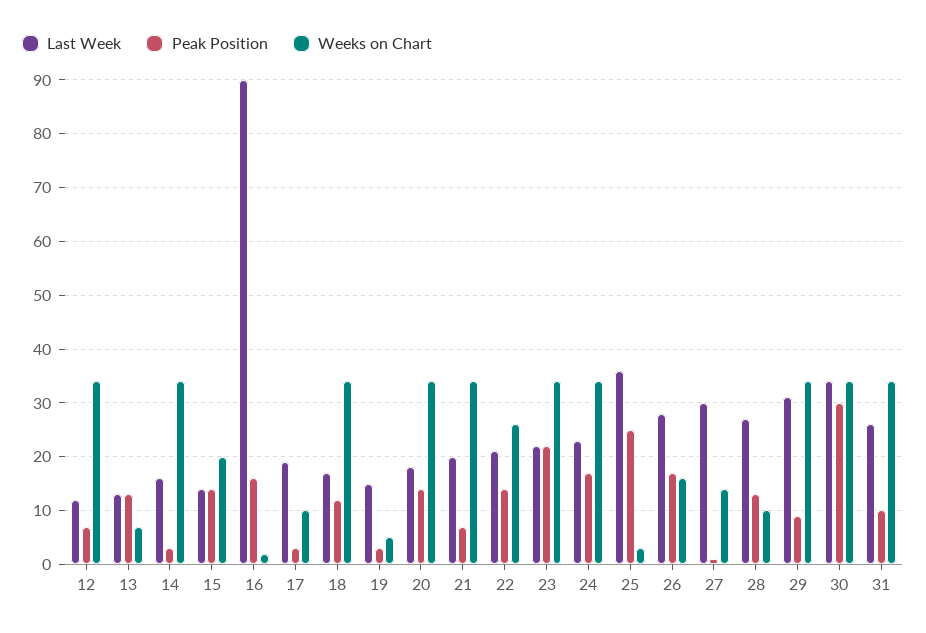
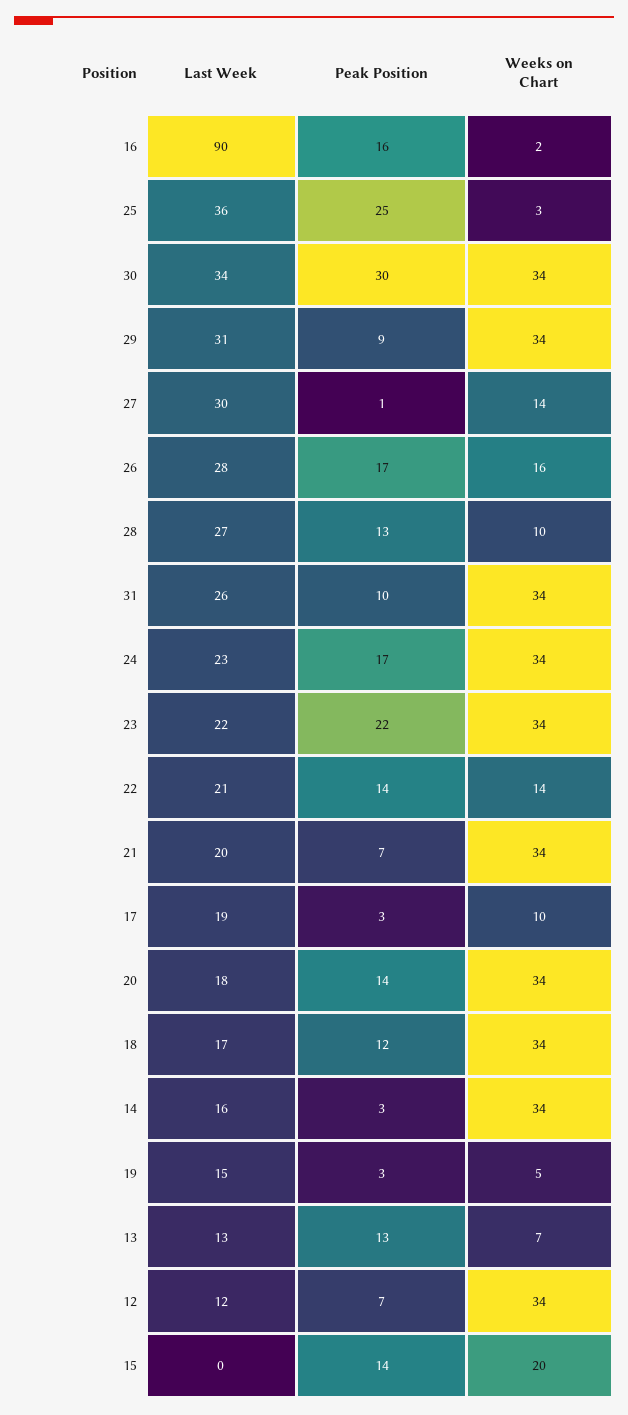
  {
    "Last Week": {
      "12": 12,
      "13": 13,
      "14": 16,
-     "15": 15,
+     "15": 0,
      "16": 90,
      "17": 19,
      "18": 17,
      "19": 15,
      "20": 18,
      "21": 20,
      "22": 21,
      "23": 22,
      "24": 23,
      "25": 36,
      "26": 28,
      "27": 30,
      "28": 27,
      "29": 31,
      "30": 34,
      "31": 26
    },
    "Peak Position": {
      "12": 7,
      "13": 13,
      "14": 3,
      "15": 14,
      "16": 16,
      "17": 3,
      "18": 12,
      "19": 3,
      "20": 14,
      "21": 7,
      "22": 14,
      "23": 22,
      "24": 17,
      "25": 25,
      "26": 17,
      "27": 1,
      "28": 13,
      "29": 9,
      "30": 30,
      "31": 10
    },
    "Weeks on Chart": {
      "12": 34,
      "13": 7,
      "14": 34,
      "15": 20,
      "16": 2,
      "17": 10,
      "18": 34,
      "19": 5,
      "20": 34,
      "21": 34,
-     "22": 25,
+     "22": 14,
      "23": 34,
      "24": 34,
      "25": 3,
      "26": 16,
      "27": 14,
      "28": 10,
      "29": 34,
      "30": 34,
      "31": 34
    }
  }

